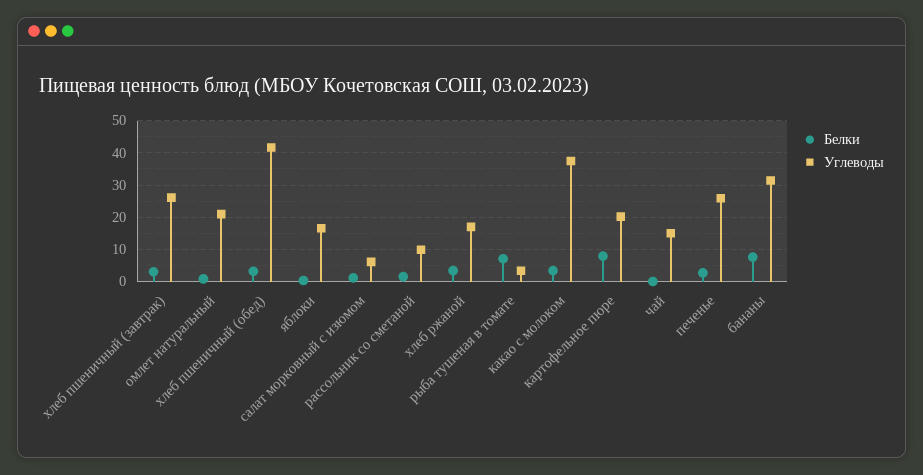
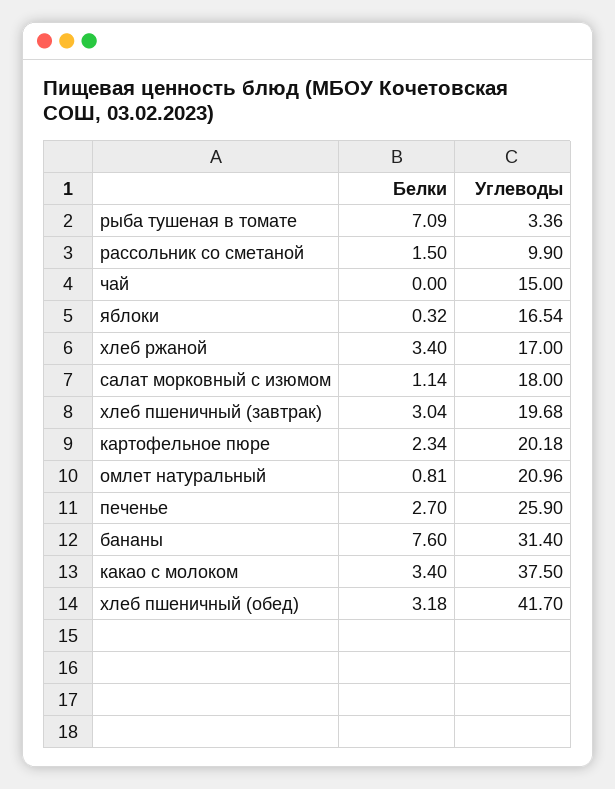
  {
    "Белки": {
      "хлеб пшеничный (завтрак)": 3.04,
      "омлет натуральный": 0.81,
      "хлеб пшеничный (обед)": 3.18,
      "яблоки": 0.32,
      "салат морковный с изюмом": 1.14,
      "рассольник со сметаной": 1.5,
      "хлеб ржаной": 3.4,
      "рыба тушеная в томате": 7.09,
      "какао с молоком": 3.4,
-     "картофельное пюре": 8,
+     "картофельное пюре": 2.34,
      "чай": 0,
      "печенье": 2.7,
      "бананы": 7.6
    },
    "Углеводы": {
-     "хлеб пшеничный (завтрак)": 26,
+     "хлеб пшеничный (завтрак)": 19.68,
      "омлет натуральный": 20.96,
      "хлеб пшеничный (обед)": 41.7,
      "яблоки": 16.54,
-     "салат морковный с изюмом": 6,
+     "салат морковный с изюмом": 18,
      "рассольник со сметаной": 9.9,
      "хлеб ржаной": 17,
      "рыба тушеная в томате": 3.36,
      "какао с молоком": 37.5,
      "картофельное пюре": 20.18,
      "чай": 15,
      "печенье": 25.9,
      "бананы": 31.4
    }
  }

